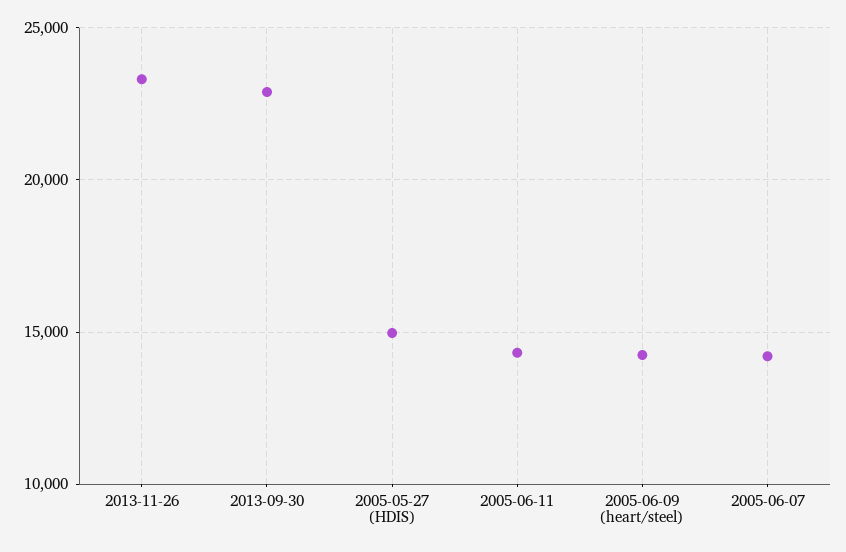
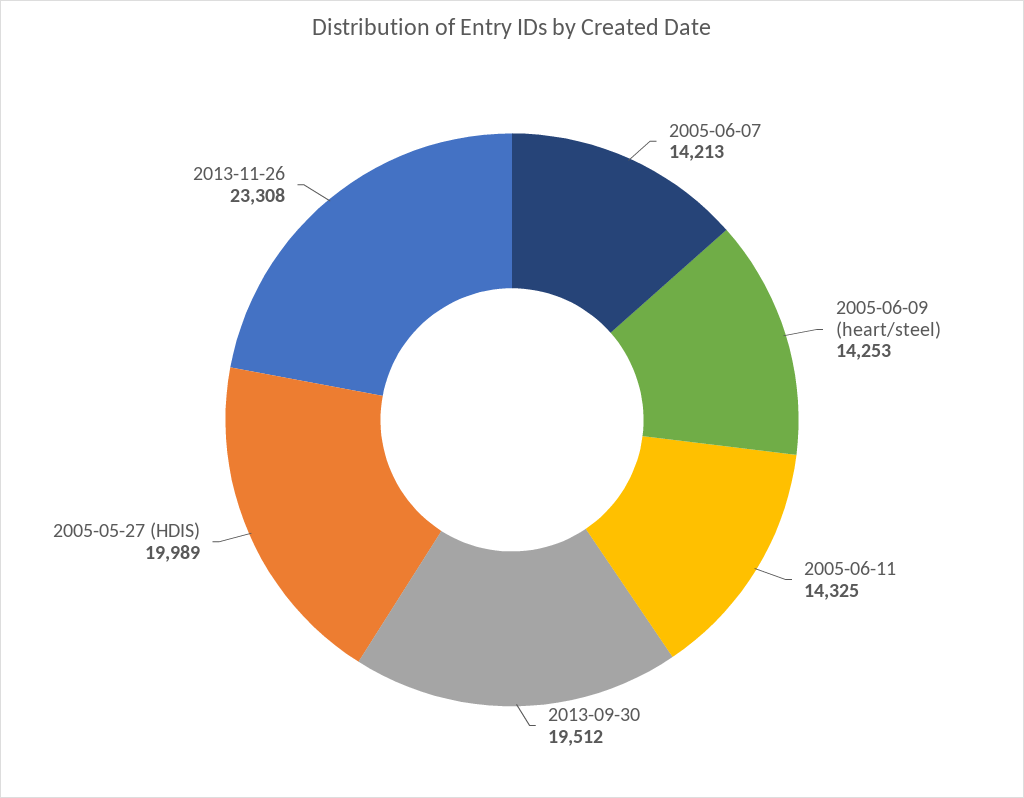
  {
    "2013-11-26": 23308,
-   "2013-09-30": 23000,
+   "2013-09-30": 19512,
-   "2005-05-27 (HDIS)": 15000,
+   "2005-05-27 (HDIS)": 19989,
    "2005-06-11": 14325,
    "2005-06-09 (heart/steel)": 14253,
    "2005-06-07": 14213
  }

